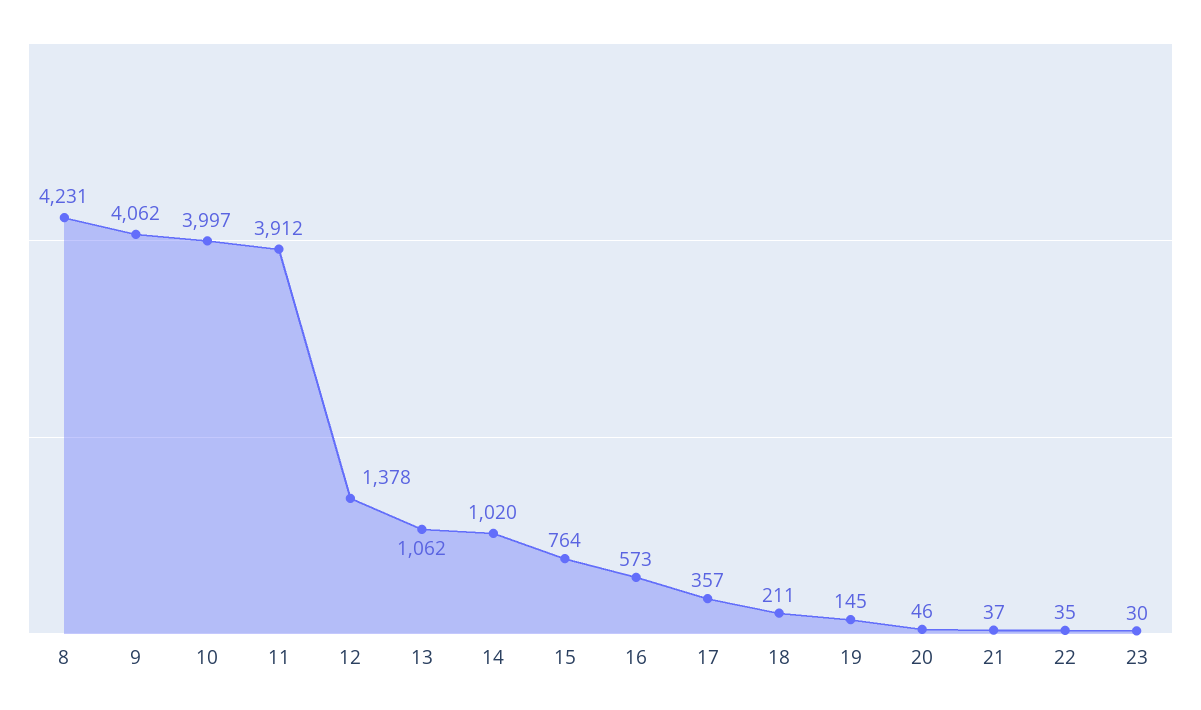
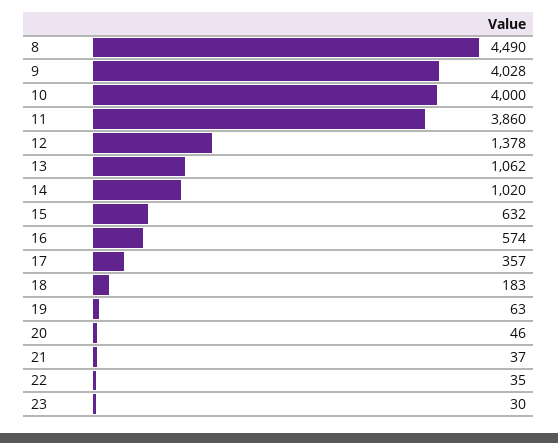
  {
-   "8": 4231,
+   "8": 4490,
-   "9": 4062,
+   "9": 4028,
-   "10": 3997,
+   "10": 4000,
-   "11": 3912,
+   "11": 3860,
    "12": 1378,
    "13": 1062,
    "14": 1020,
-   "15": 764,
+   "15": 632,
-   "16": 573,
+   "16": 574,
    "17": 357,
-   "18": 211,
+   "18": 183,
-   "19": 145,
+   "19": 63,
    "20": 46,
    "21": 37,
    "22": 35,
    "23": 30
  }

